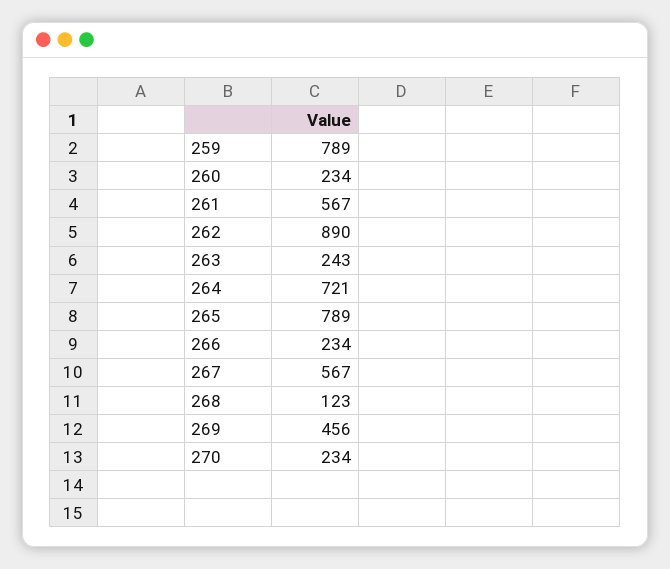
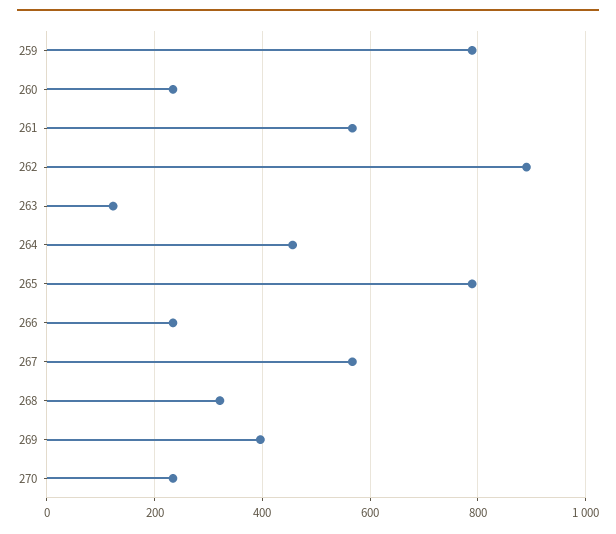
  {
    "259": 789,
    "260": 234,
    "261": 567,
    "262": 890,
-   "263": 243,
+   "263": 120,
-   "264": 721,
+   "264": 460,
    "265": 789,
    "266": 234,
    "267": 567,
-   "268": 123,
+   "268": 320,
-   "269": 456,
+   "269": 400,
    "270": 234
  }

